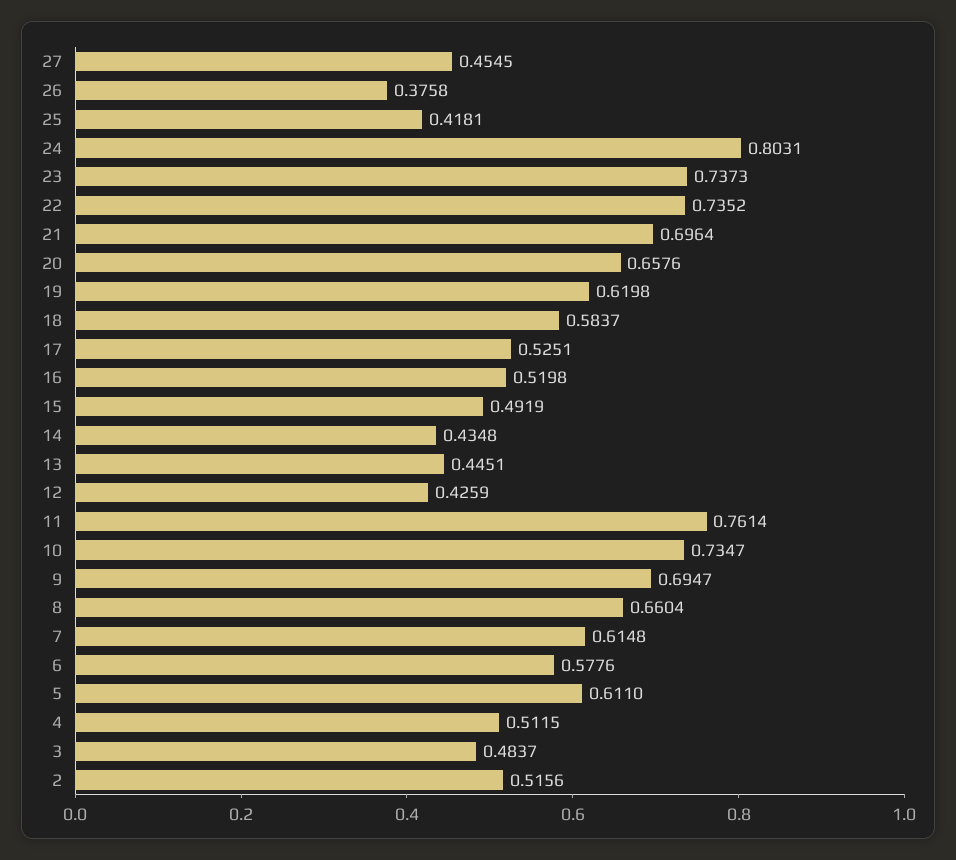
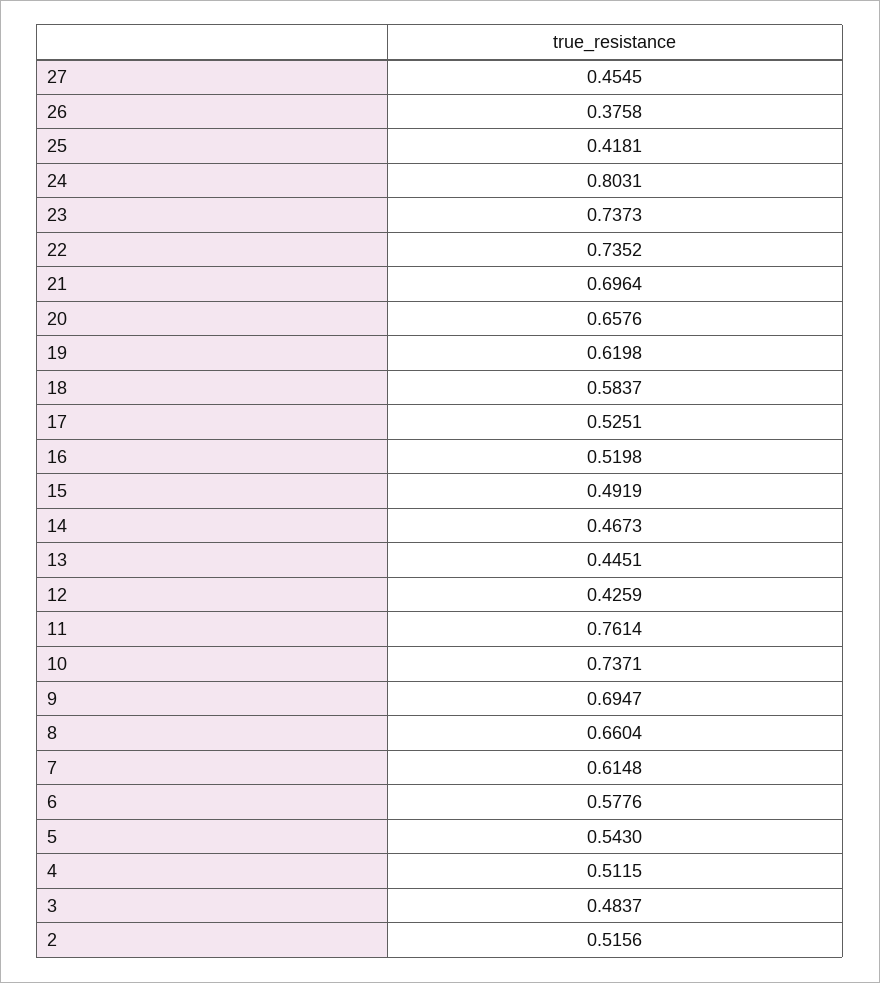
  {
    "27": 0.4545,
    "26": 0.3758,
    "25": 0.4181,
    "24": 0.8031,
    "23": 0.7373,
    "22": 0.7352,
    "21": 0.6964,
    "20": 0.6576,
    "19": 0.6198,
    "18": 0.5837,
    "17": 0.5251,
    "16": 0.5198,
    "15": 0.4919,
-   "14": 0.4348,
+   "14": 0.4673,
    "13": 0.4451,
    "12": 0.4259,
    "11": 0.7614,
-   "10": 0.7347,
+   "10": 0.7371,
    "9": 0.6947,
    "8": 0.6604,
    "7": 0.6148,
    "6": 0.5776,
-   "5": 0.611,
+   "5": 0.543,
    "4": 0.5115,
    "3": 0.4837,
    "2": 0.5156
  }

